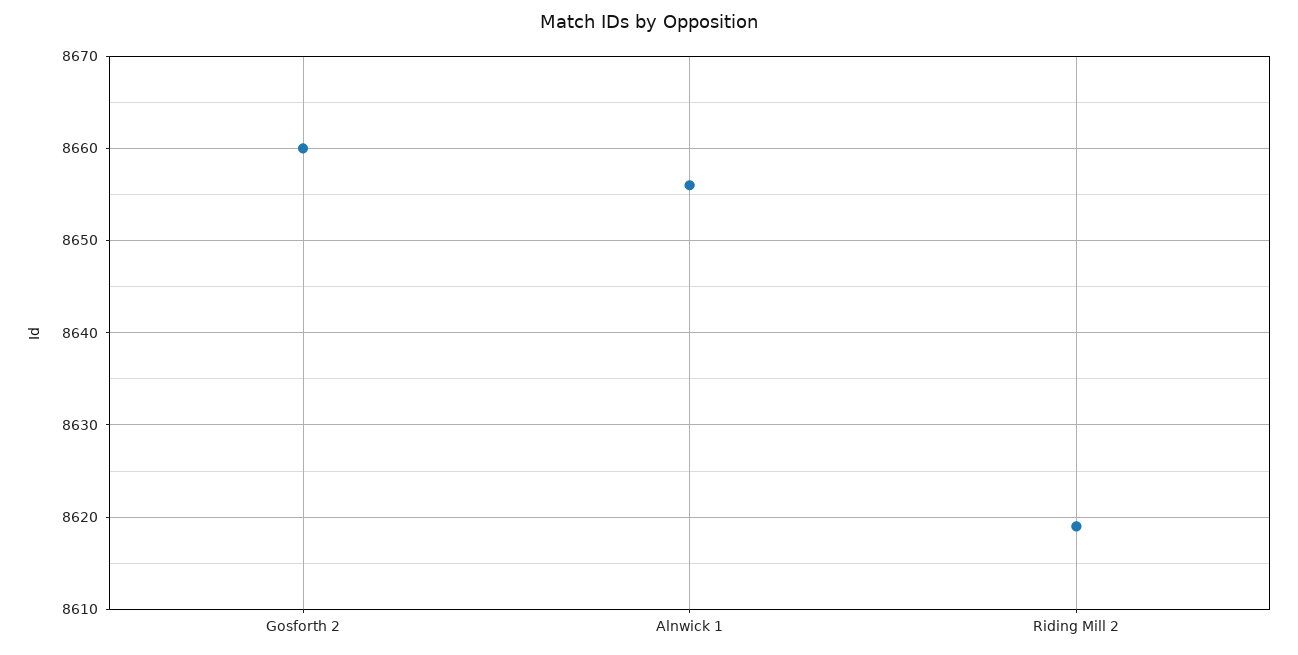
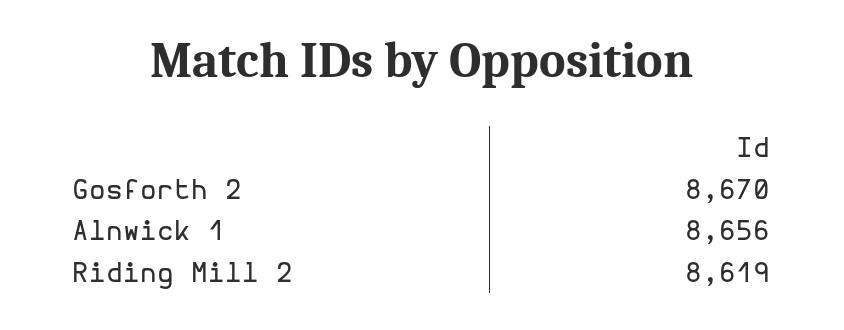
  {
-   "Gosforth 2": 8660,
+   "Gosforth 2": 8670,
    "Alnwick 1": 8656,
    "Riding Mill 2": 8619
  }

